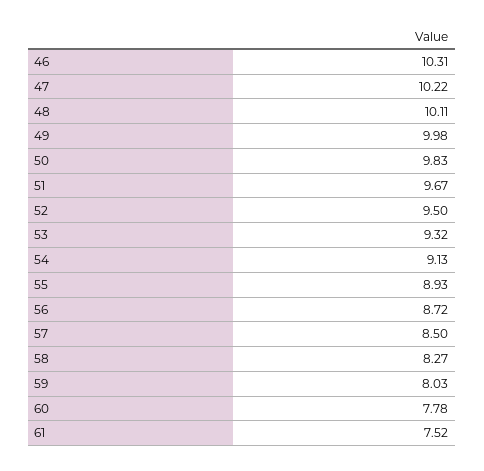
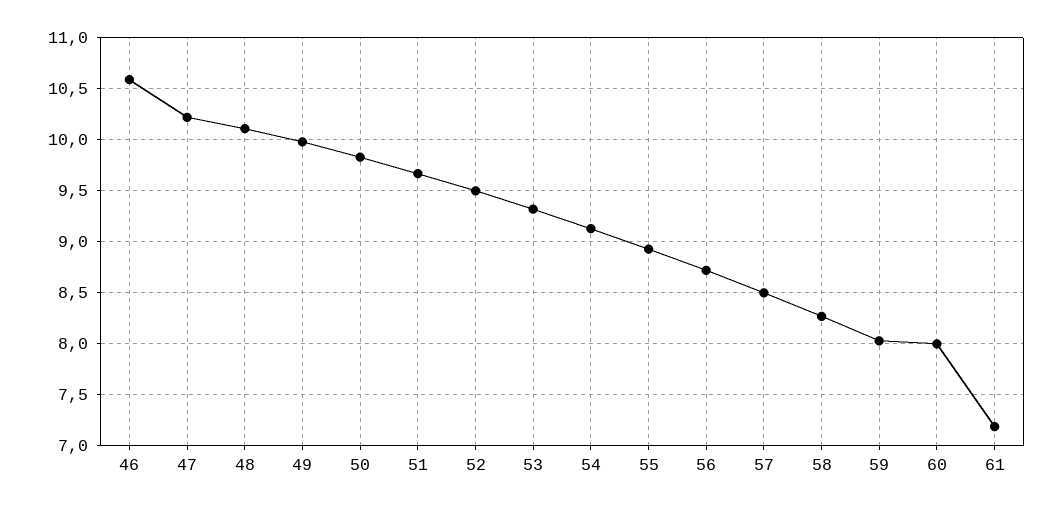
  {
-   "46": 10.31,
+   "46": 10.6,
    "47": 10.22,
    "48": 10.11,
    "49": 9.98,
    "50": 9.83,
    "51": 9.67,
    "52": 9.5,
    "53": 9.32,
    "54": 9.13,
    "55": 8.93,
    "56": 8.72,
    "57": 8.5,
    "58": 8.27,
    "59": 8.03,
-   "60": 7.78,
+   "60": 8,
-   "61": 7.52
+   "61": 7.2
  }

